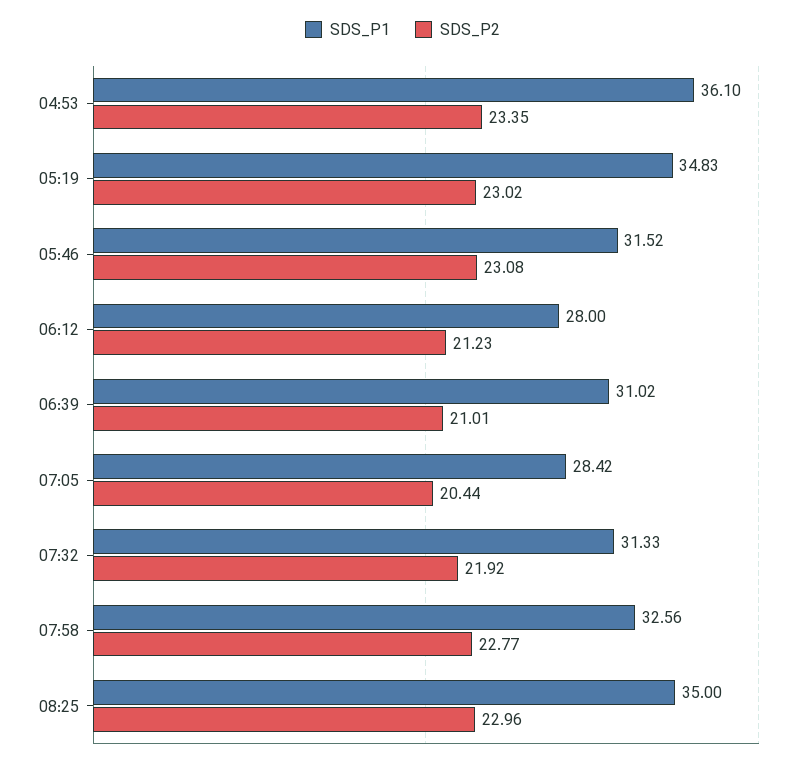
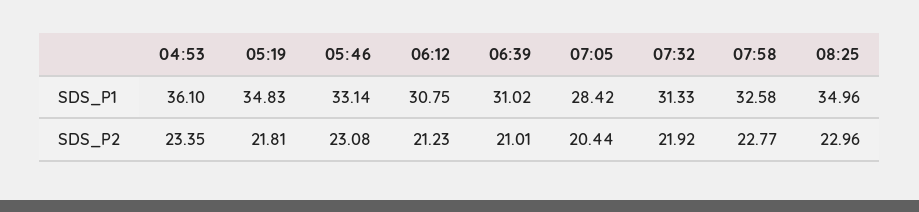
  {
    "SDS_P1": {
      "04:53": 36.1,
      "05:19": 34.83,
-     "05:46": 31.52,
+     "05:46": 33.14,
-     "06:12": 28,
+     "06:12": 30.75,
      "06:39": 31.02,
      "07:05": 28.42,
      "07:32": 31.33,
-     "07:58": 32.56,
+     "07:58": 32.58,
-     "08:25": 35
+     "08:25": 34.96
    },
    "SDS_P2": {
      "04:53": 23.35,
-     "05:19": 23.02,
+     "05:19": 21.81,
      "05:46": 23.08,
      "06:12": 21.23,
      "06:39": 21.01,
      "07:05": 20.44,
      "07:32": 21.92,
      "07:58": 22.77,
      "08:25": 22.96
    }
  }

